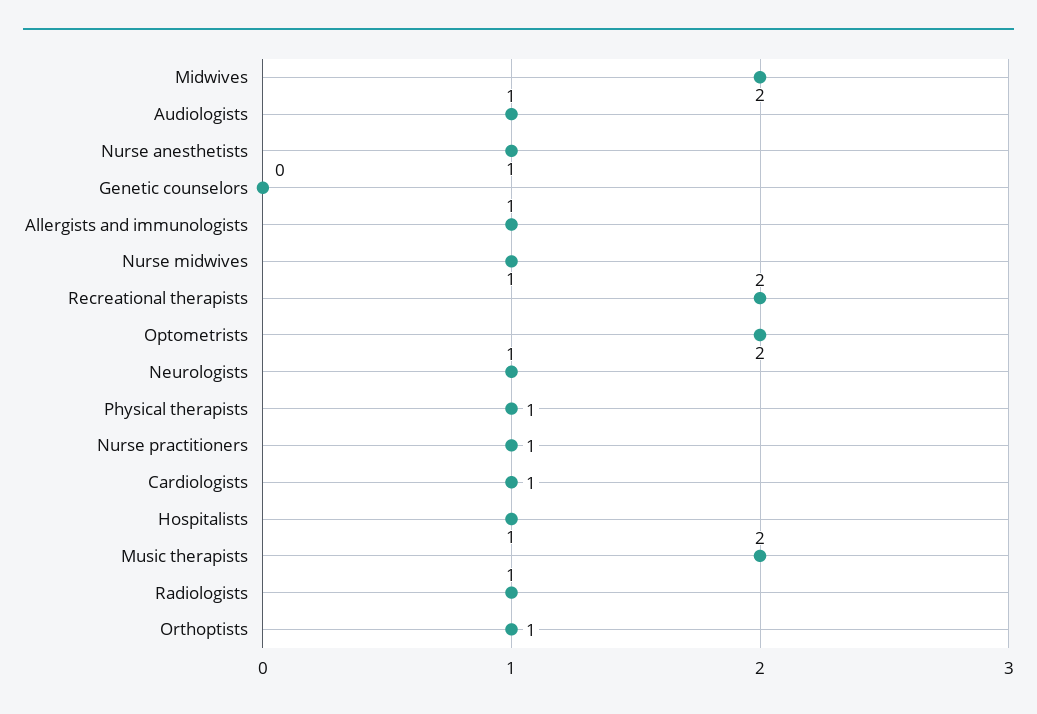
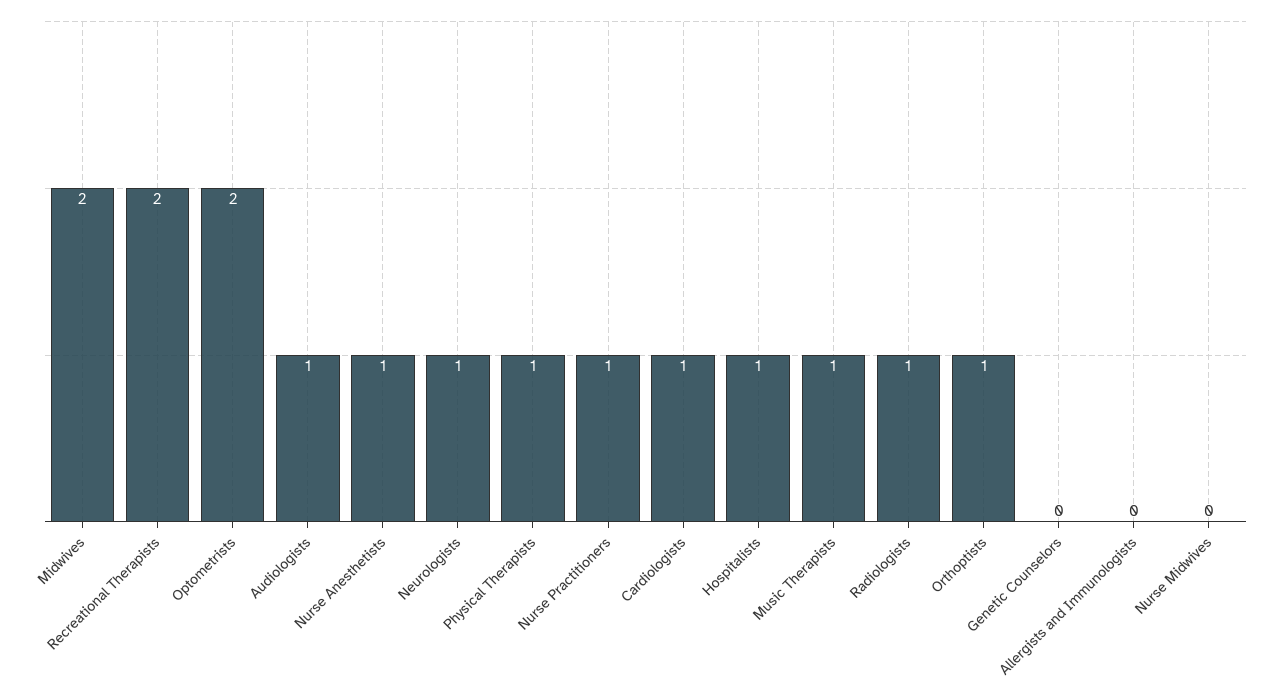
  {
    "Midwives": 2,
    "Audiologists": 1,
    "Nurse anesthetists": 1,
    "Genetic counselors": 0,
-   "Allergists and immunologists": 1,
+   "Allergists and immunologists": 0,
-   "Nurse midwives": 1,
+   "Nurse midwives": 0,
    "Recreational therapists": 2,
    "Optometrists": 2,
    "Neurologists": 1,
    "Physical therapists": 1,
    "Nurse practitioners": 1,
    "Cardiologists": 1,
    "Hospitalists": 1,
-   "Music therapists": 2,
+   "Music therapists": 1,
    "Radiologists": 1,
    "Orthoptists": 1
  }

